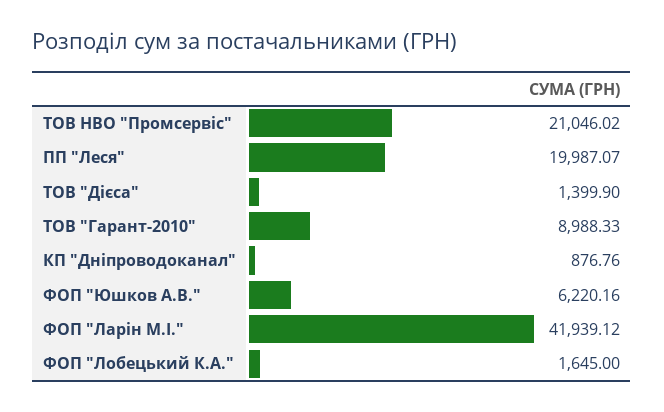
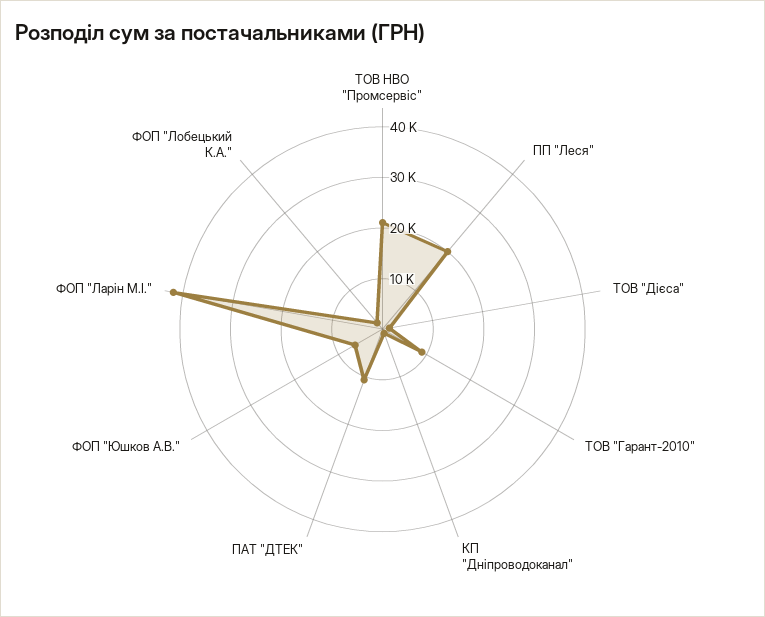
  {
    "ТОВ НВО \"Промсервіс\"": 21046.02,
    "ПП \"Леся\"": 19987.07,
    "ТОВ \"Дієса\"": 1399.9,
    "ТОВ \"Гарант-2010\"": 8988.33,
    "КП \"Дніпроводоканал\"": 876.76,
    "ФОП \"Юшков А.В.\"": 6220.16,
    "ФОП \"Ларін М.І.\"": 41939.12,
-   "ФОП \"Лобецький К.А.\"": 1645
+   "ФОП \"Лобецький К.А.\"": 1645,
+   "ПАТ \"ДТЕК\"": 10000
  }

